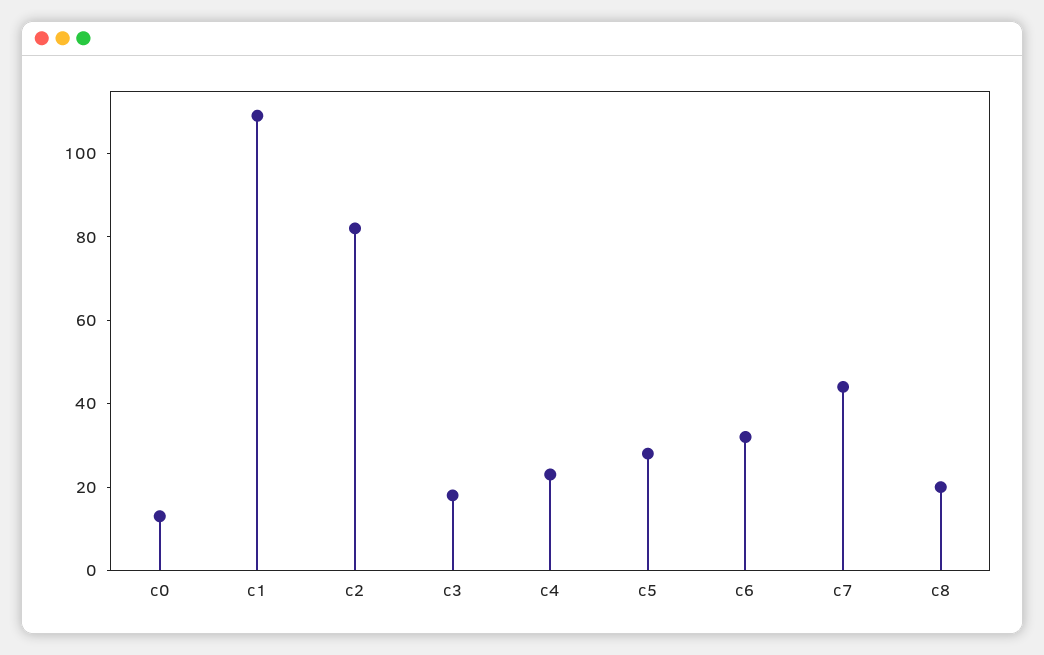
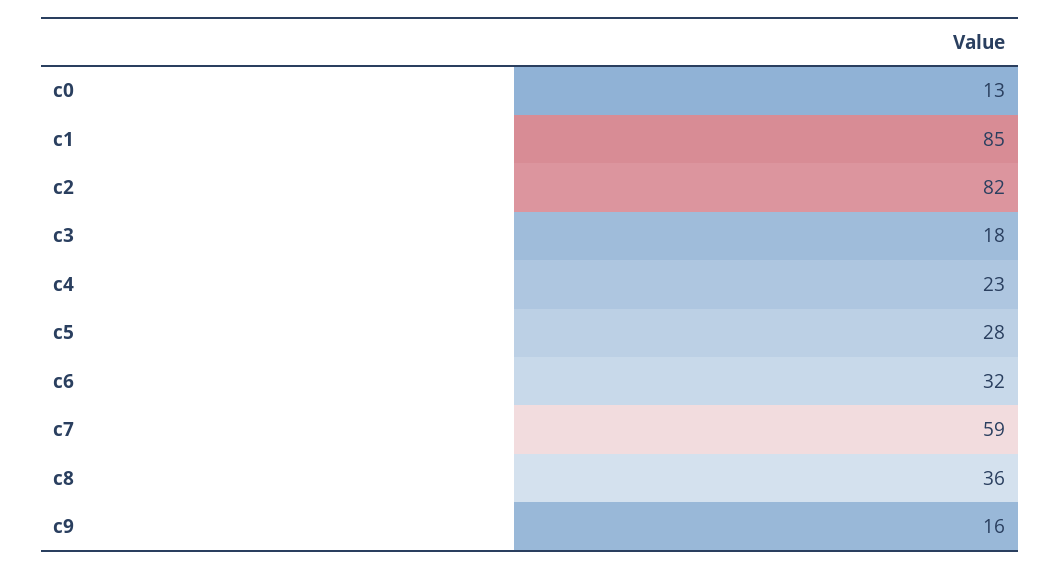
  {
    "c0": 13,
-   "c1": 110,
+   "c1": 85,
    "c2": 82,
    "c3": 18,
    "c4": 23,
    "c5": 28,
    "c6": 32,
-   "c7": 45,
+   "c7": 59,
-   "c8": 20
+   "c8": 36,
+   "c9": 16
  }

